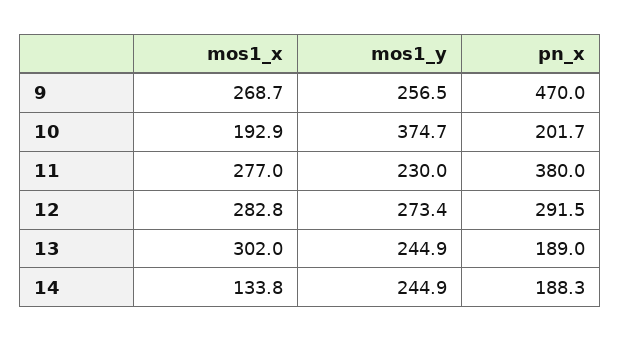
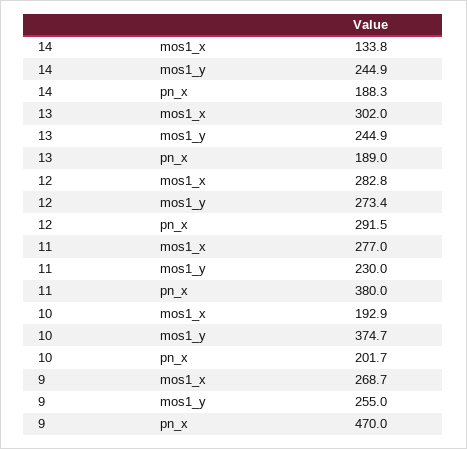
  {
    "mos1_x": {
      "9": 268.7,
      "10": 192.9,
      "11": 277,
      "12": 282.8,
      "13": 302,
      "14": 133.8
    },
    "mos1_y": {
-     "9": 256.5,
+     "9": 255,
      "10": 374.7,
      "11": 230,
      "12": 273.4,
      "13": 244.9,
      "14": 244.9
    },
    "pn_x": {
      "9": 470,
      "10": 201.7,
      "11": 380,
      "12": 291.5,
      "13": 189,
      "14": 188.3
    }
  }

